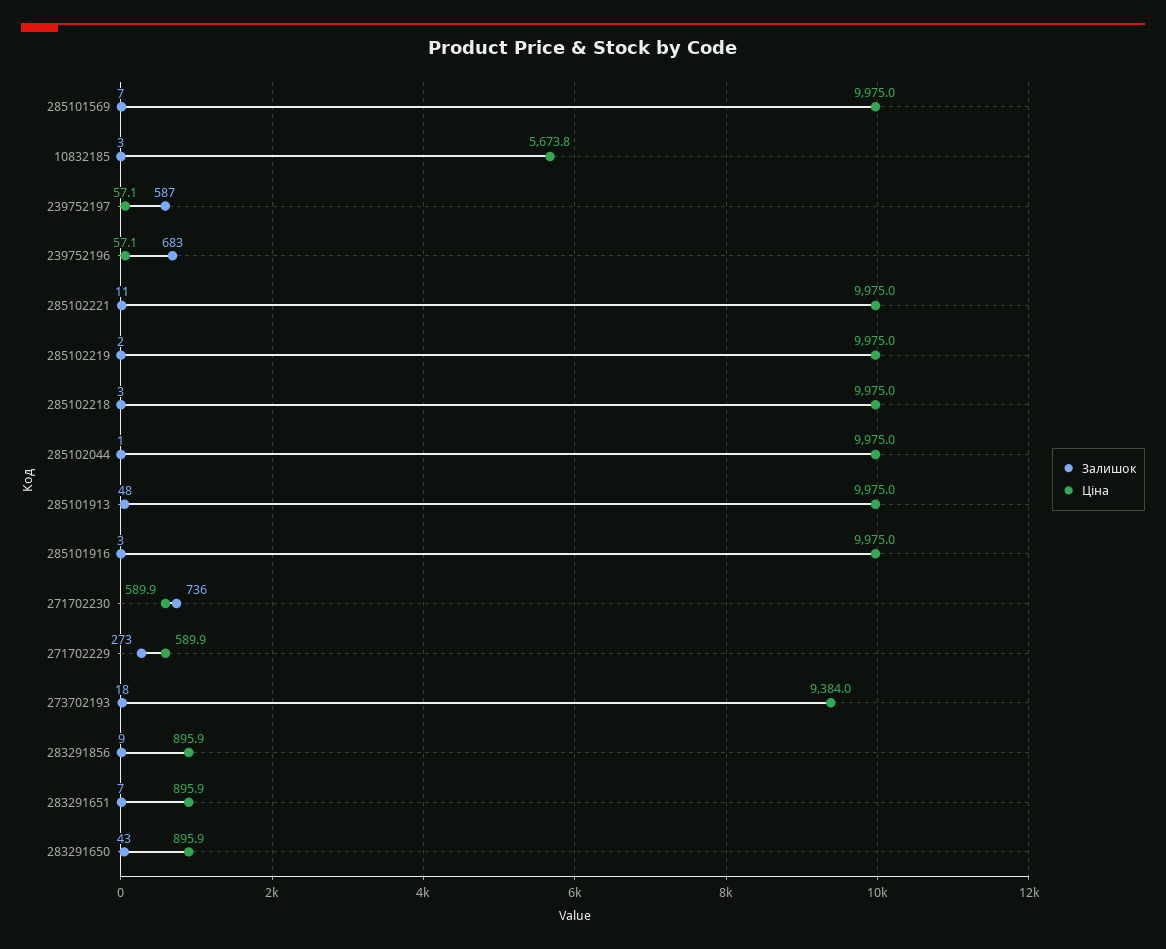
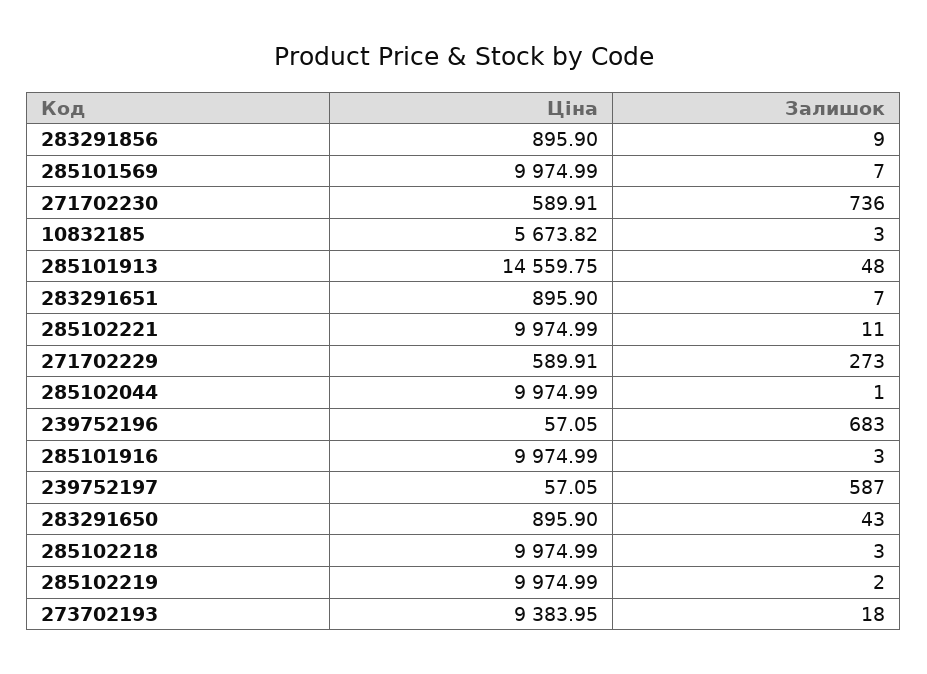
  {
    "Залишок": {
      "285101569": 7,
      "10832185": 3,
      "239752197": 587,
      "239752196": 683,
      "285102221": 11,
      "285102219": 2,
      "285102218": 3,
      "285102044": 1,
      "285101913": 48,
      "285101916": 3,
      "271702230": 736,
      "271702229": 273,
      "273702193": 18,
      "283291856": 9,
      "283291651": 7,
      "283291650": 43
    },
    "Ціна": {
      "285101569": 9974.99,
      "10832185": 5673.82,
      "239752197": 57.05,
      "239752196": 57.05,
      "285102221": 9974.99,
      "285102219": 9974.99,
      "285102218": 9974.99,
      "285102044": 9974.99,
-     "285101913": 9975,
+     "285101913": 14559.75,
      "285101916": 9974.99,
      "271702230": 589.91,
      "271702229": 589.91,
      "273702193": 9383.95,
      "283291856": 895.9,
      "283291651": 895.9,
      "283291650": 895.9
    }
  }

